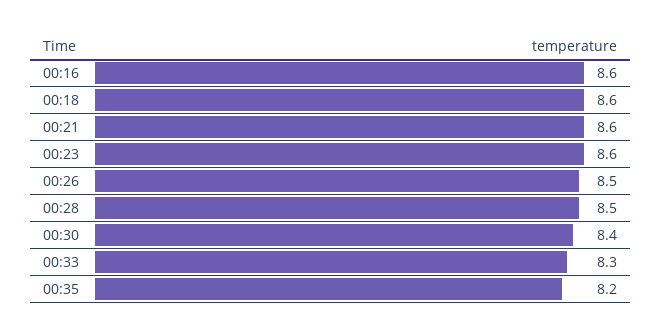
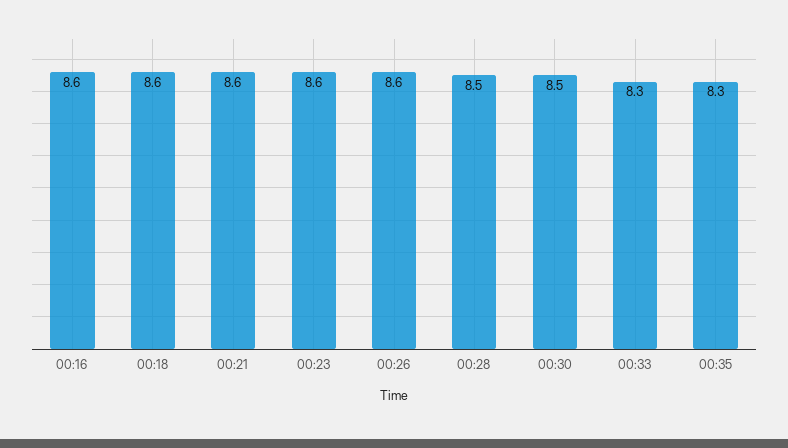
  {
    "00:16": 8.6,
    "00:18": 8.6,
    "00:21": 8.6,
    "00:23": 8.6,
-   "00:26": 8.5,
+   "00:26": 8.6,
    "00:28": 8.5,
-   "00:30": 8.4,
+   "00:30": 8.5,
    "00:33": 8.3,
-   "00:35": 8.2
+   "00:35": 8.3
  }

